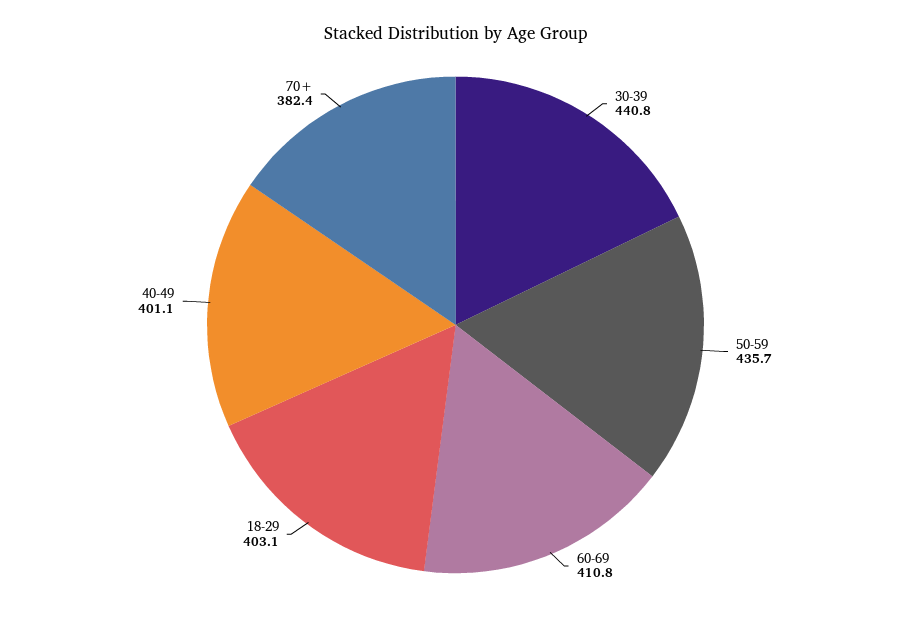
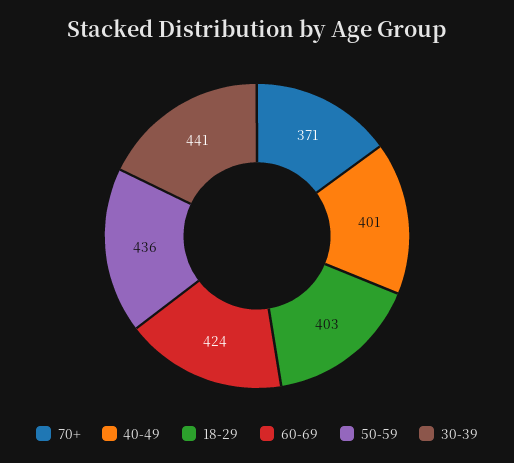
  {
    "30-39": 440.8,
    "50-59": 435.7,
-   "60-69": 410.8,
+   "60-69": 424,
    "18-29": 403.1,
    "40-49": 401.1,
-   "70+": 382.4
+   "70+": 371
  }

